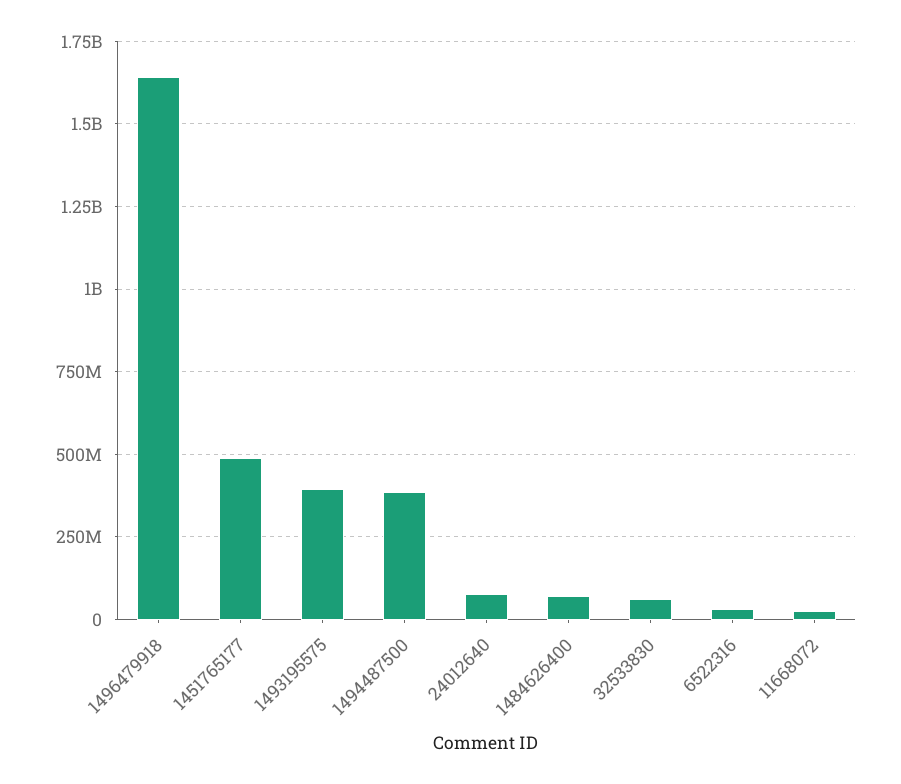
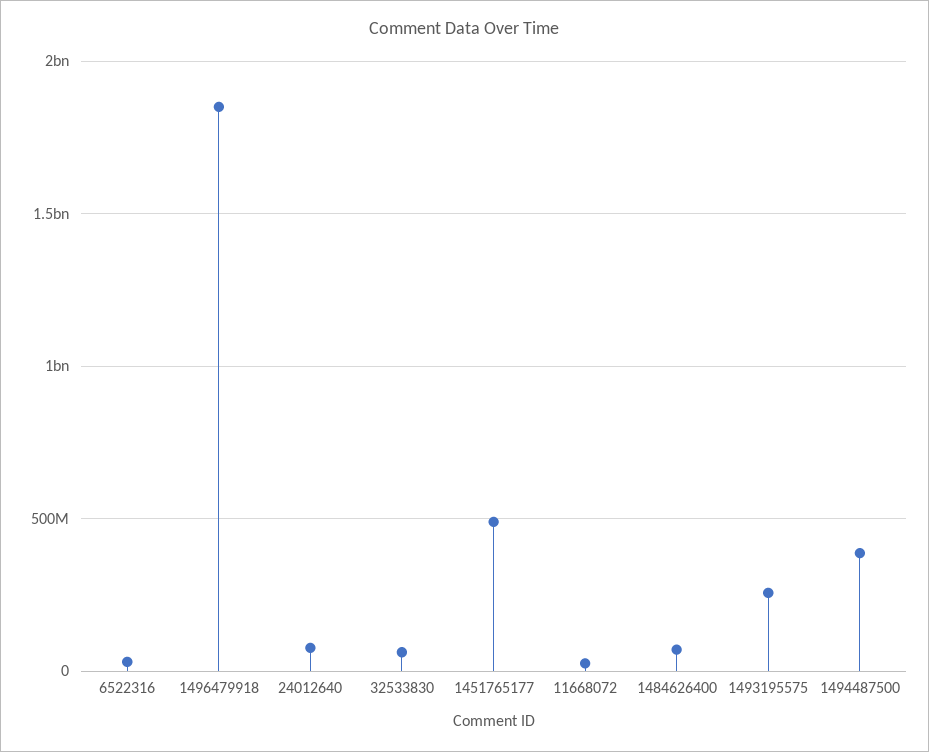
  {
-   "1496479918": 1650000000,
+   "1496479918": 1850000000,
    "1451765177": 500000000,
-   "1493195575": 400000000,
+   "1493195575": 250000000,
    "1494487500": 375000000,
    "24012640": 75000000,
    "1484626400": 75000000,
    "32533830": 50000000,
    "6522316": 25000000,
    "11668072": 25000000
  }

